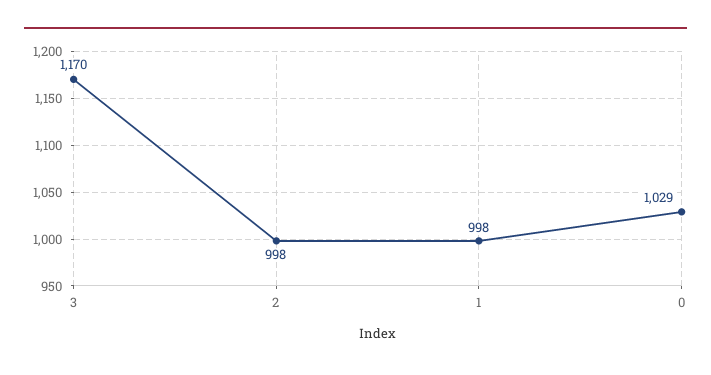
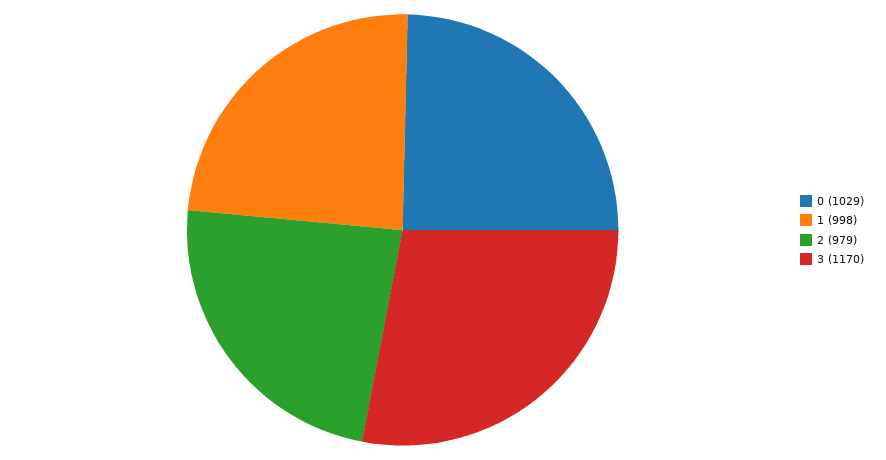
  {
    "3": 1170,
-   "2": 998,
+   "2": 979,
    "1": 998,
    "0": 1029
  }

